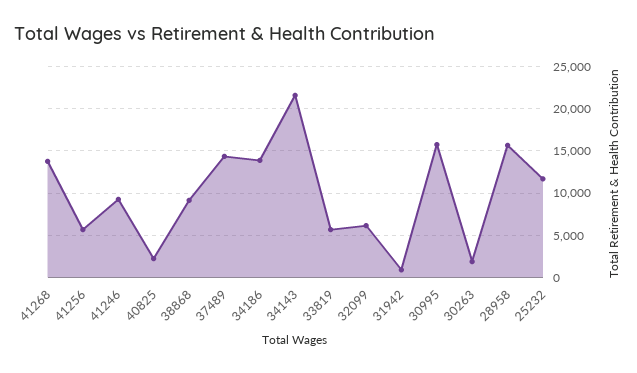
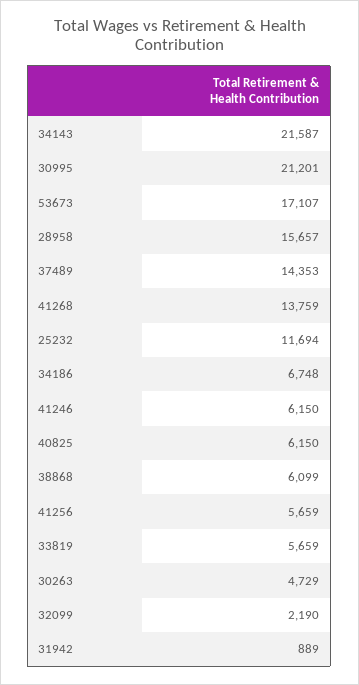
  {
    "41268": 13759,
    "41256": 5659,
-   "41246": 9000,
+   "41246": 6150,
-   "40825": 2000,
+   "40825": 6150,
-   "38868": 9000,
+   "38868": 6099,
    "37489": 14353,
-   "34186": 14000,
+   "34186": 6748,
    "34143": 21587,
    "33819": 5659,
-   "32099": 6000,
+   "32099": 2190,
    "31942": 889,
-   "30995": 16000,
+   "30995": 21201,
-   "30263": 2000,
+   "30263": 4729,
    "28958": 15657,
-   "25232": 11694
+   "25232": 11694,
+   "53673": 17107
  }

